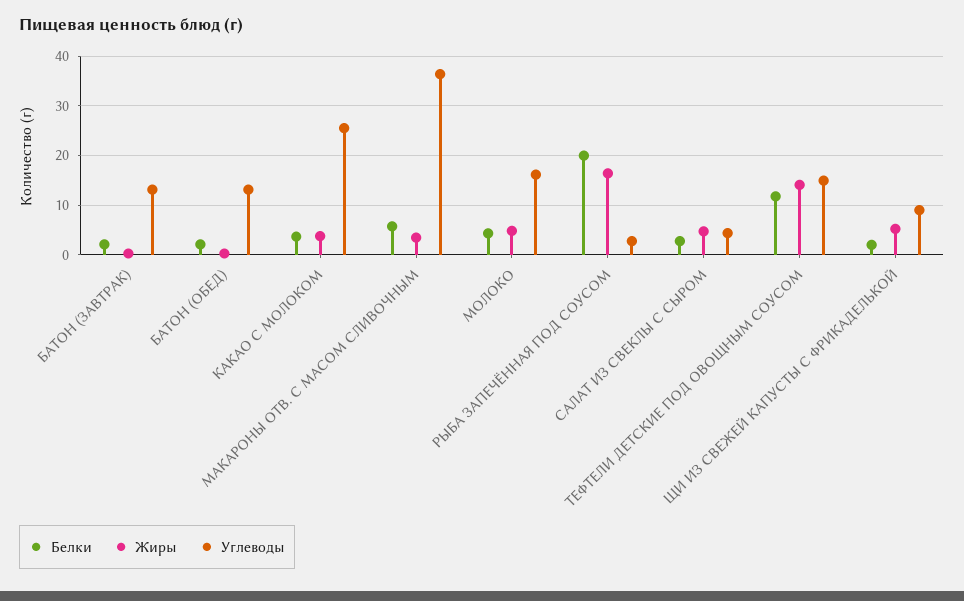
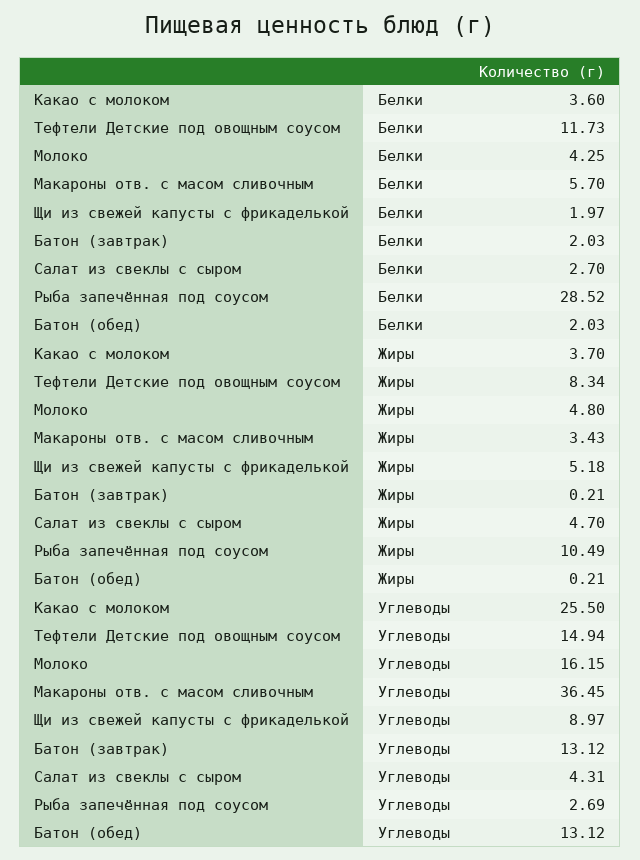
  {
    "Белки": {
      "БАТОН (ЗАВТРАК)": 2.03,
      "БАТОН (ОБЕД)": 2.03,
      "КАКАО С МОЛОКОМ": 3.6,
      "МАКАРОНЫ ОТВ. С МАСОМ СЛИВОЧНЫМ": 5.7,
      "МОЛОКО": 4.25,
-     "РЫБА ЗАПЕЧЁННАЯ ПОД СОУСОМ": 20,
+     "РЫБА ЗАПЕЧЁННАЯ ПОД СОУСОМ": 28.52,
      "САЛАТ ИЗ СВЕКЛЫ С СЫРОМ": 2.7,
      "ТЕФТЕЛИ ДЕТСКИЕ ПОД ОВОЩНЫМ СОУСОМ": 11.73,
      "ЩИ ИЗ СВЕЖЕЙ КАПУСТЫ С ФРИКАДЕЛЬКОЙ": 1.97
    },
    "Жиры": {
      "БАТОН (ЗАВТРАК)": 0.21,
      "БАТОН (ОБЕД)": 0.21,
      "КАКАО С МОЛОКОМ": 3.7,
      "МАКАРОНЫ ОТВ. С МАСОМ СЛИВОЧНЫМ": 3.43,
      "МОЛОКО": 4.8,
-     "РЫБА ЗАПЕЧЁННАЯ ПОД СОУСОМ": 16,
+     "РЫБА ЗАПЕЧЁННАЯ ПОД СОУСОМ": 10.49,
      "САЛАТ ИЗ СВЕКЛЫ С СЫРОМ": 4.7,
-     "ТЕФТЕЛИ ДЕТСКИЕ ПОД ОВОЩНЫМ СОУСОМ": 14,
+     "ТЕФТЕЛИ ДЕТСКИЕ ПОД ОВОЩНЫМ СОУСОМ": 8.34,
      "ЩИ ИЗ СВЕЖЕЙ КАПУСТЫ С ФРИКАДЕЛЬКОЙ": 5.18
    },
    "Углеводы": {
      "БАТОН (ЗАВТРАК)": 13.12,
      "БАТОН (ОБЕД)": 13.12,
      "КАКАО С МОЛОКОМ": 25.5,
      "МАКАРОНЫ ОТВ. С МАСОМ СЛИВОЧНЫМ": 36.45,
      "МОЛОКО": 16.15,
      "РЫБА ЗАПЕЧЁННАЯ ПОД СОУСОМ": 2.69,
      "САЛАТ ИЗ СВЕКЛЫ С СЫРОМ": 4.31,
      "ТЕФТЕЛИ ДЕТСКИЕ ПОД ОВОЩНЫМ СОУСОМ": 14.94,
      "ЩИ ИЗ СВЕЖЕЙ КАПУСТЫ С ФРИКАДЕЛЬКОЙ": 8.97
    }
  }

